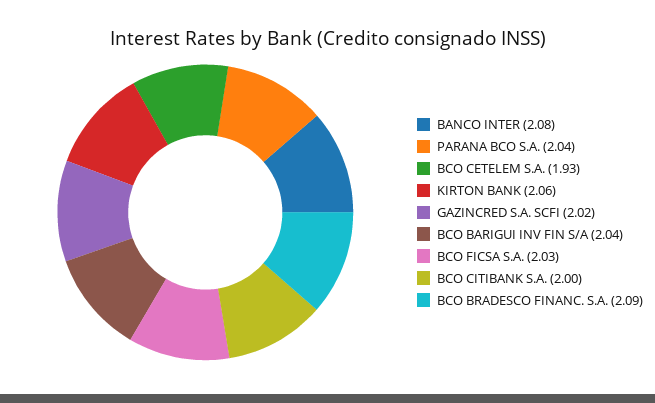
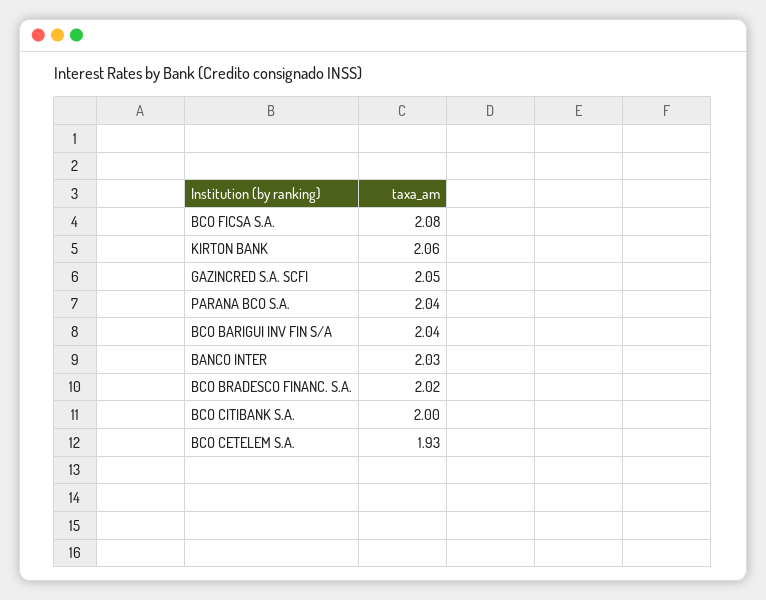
  {
-   "BANCO INTER": 2.08,
+   "BANCO INTER": 2.03,
    "PARANA BCO S.A.": 2.04,
    "BCO CETELEM S.A.": 1.93,
    "KIRTON BANK": 2.06,
-   "GAZINCRED S.A. SCFI": 2.02,
+   "GAZINCRED S.A. SCFI": 2.05,
    "BCO BARIGUI INV FIN S/A": 2.04,
-   "BCO FICSA S.A.": 2.03,
+   "BCO FICSA S.A.": 2.08,
    "BCO CITIBANK S.A.": 2,
-   "BCO BRADESCO FINANC. S.A.": 2.09
+   "BCO BRADESCO FINANC. S.A.": 2.02
  }

